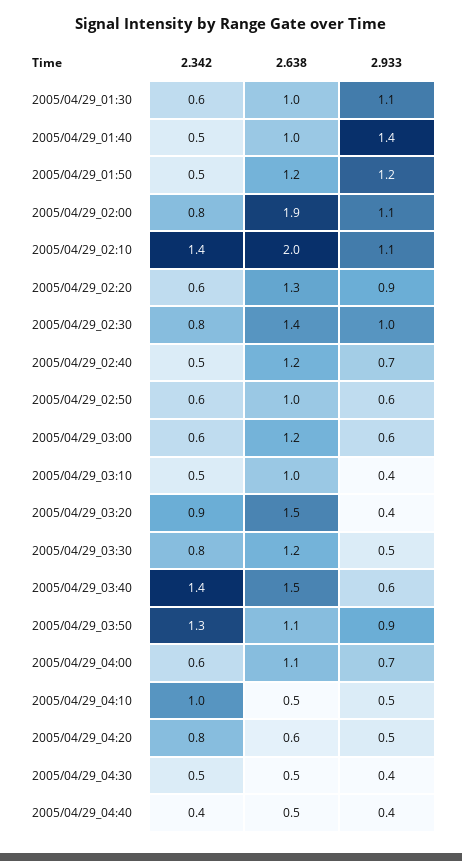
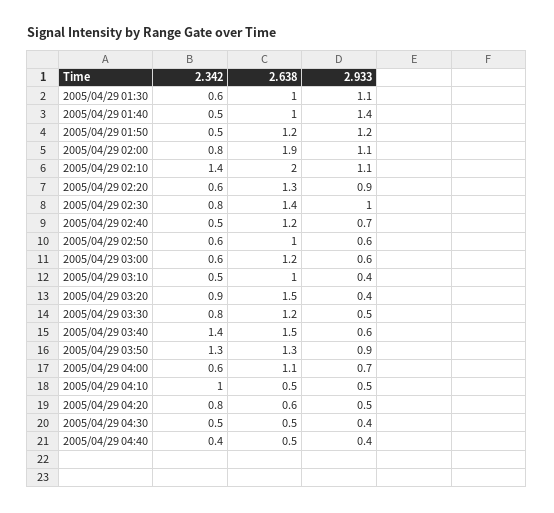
  {
    "2.342": {
      "2005/04/29_01:30": 0.6,
      "2005/04/29_01:40": 0.5,
      "2005/04/29_01:50": 0.5,
      "2005/04/29_02:00": 0.8,
      "2005/04/29_02:10": 1.4,
      "2005/04/29_02:20": 0.6,
      "2005/04/29_02:30": 0.8,
      "2005/04/29_02:40": 0.5,
      "2005/04/29_02:50": 0.6,
      "2005/04/29_03:00": 0.6,
      "2005/04/29_03:10": 0.5,
      "2005/04/29_03:20": 0.9,
      "2005/04/29_03:30": 0.8,
      "2005/04/29_03:40": 1.4,
      "2005/04/29_03:50": 1.3,
      "2005/04/29_04:00": 0.6,
      "2005/04/29_04:10": 1,
      "2005/04/29_04:20": 0.8,
      "2005/04/29_04:30": 0.5,
      "2005/04/29_04:40": 0.4
    },
    "2.638": {
      "2005/04/29_01:30": 1,
      "2005/04/29_01:40": 1,
      "2005/04/29_01:50": 1.2,
      "2005/04/29_02:00": 1.9,
      "2005/04/29_02:10": 2,
      "2005/04/29_02:20": 1.3,
      "2005/04/29_02:30": 1.4,
      "2005/04/29_02:40": 1.2,
      "2005/04/29_02:50": 1,
      "2005/04/29_03:00": 1.2,
      "2005/04/29_03:10": 1,
      "2005/04/29_03:20": 1.5,
      "2005/04/29_03:30": 1.2,
      "2005/04/29_03:40": 1.5,
-     "2005/04/29_03:50": 1.1,
+     "2005/04/29_03:50": 1.3,
      "2005/04/29_04:00": 1.1,
      "2005/04/29_04:10": 0.5,
      "2005/04/29_04:20": 0.6,
      "2005/04/29_04:30": 0.5,
      "2005/04/29_04:40": 0.5
    },
    "2.933": {
      "2005/04/29_01:30": 1.1,
      "2005/04/29_01:40": 1.4,
      "2005/04/29_01:50": 1.2,
      "2005/04/29_02:00": 1.1,
      "2005/04/29_02:10": 1.1,
      "2005/04/29_02:20": 0.9,
      "2005/04/29_02:30": 1,
      "2005/04/29_02:40": 0.7,
      "2005/04/29_02:50": 0.6,
      "2005/04/29_03:00": 0.6,
      "2005/04/29_03:10": 0.4,
      "2005/04/29_03:20": 0.4,
      "2005/04/29_03:30": 0.5,
      "2005/04/29_03:40": 0.6,
      "2005/04/29_03:50": 0.9,
      "2005/04/29_04:00": 0.7,
      "2005/04/29_04:10": 0.5,
      "2005/04/29_04:20": 0.5,
      "2005/04/29_04:30": 0.4,
      "2005/04/29_04:40": 0.4
    }
  }

